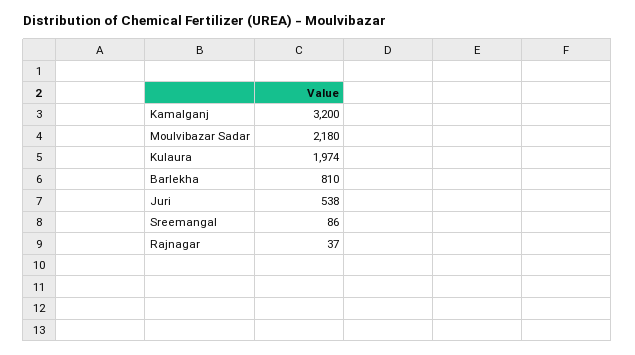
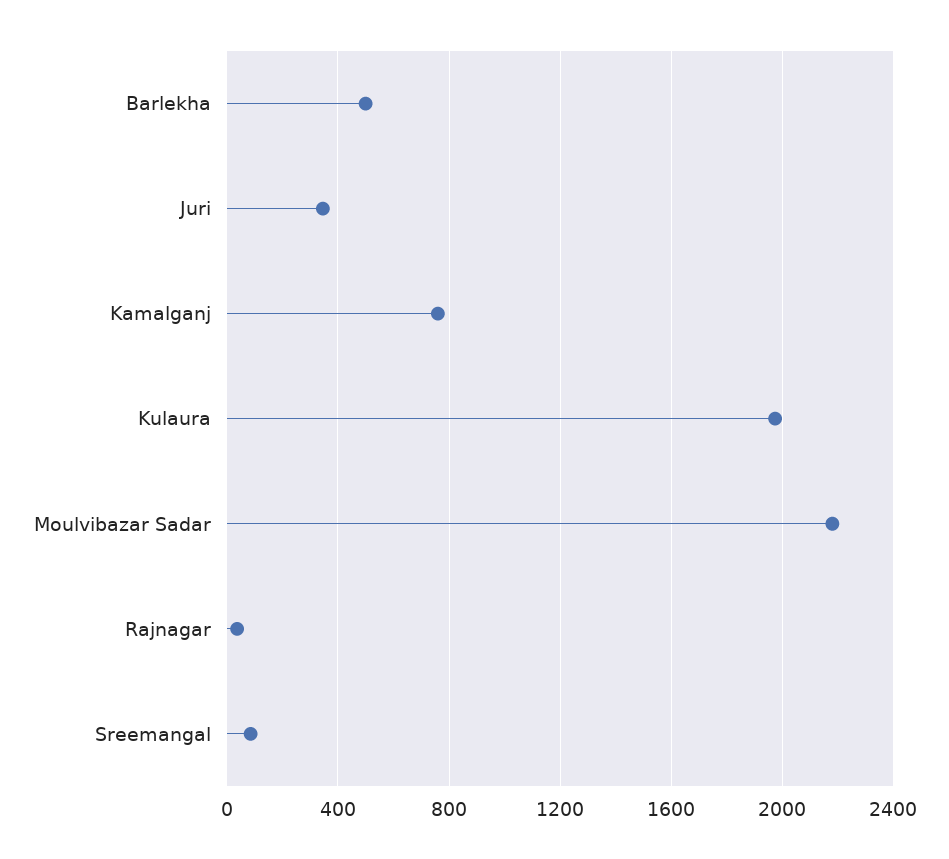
  {
-   "Kamalganj": 3200,
+   "Kamalganj": 750,
    "Moulvibazar Sadar": 2180,
    "Kulaura": 1974,
-   "Barlekha": 810,
+   "Barlekha": 500,
-   "Juri": 538,
+   "Juri": 350,
    "Sreemangal": 86,
    "Rajnagar": 37
  }

